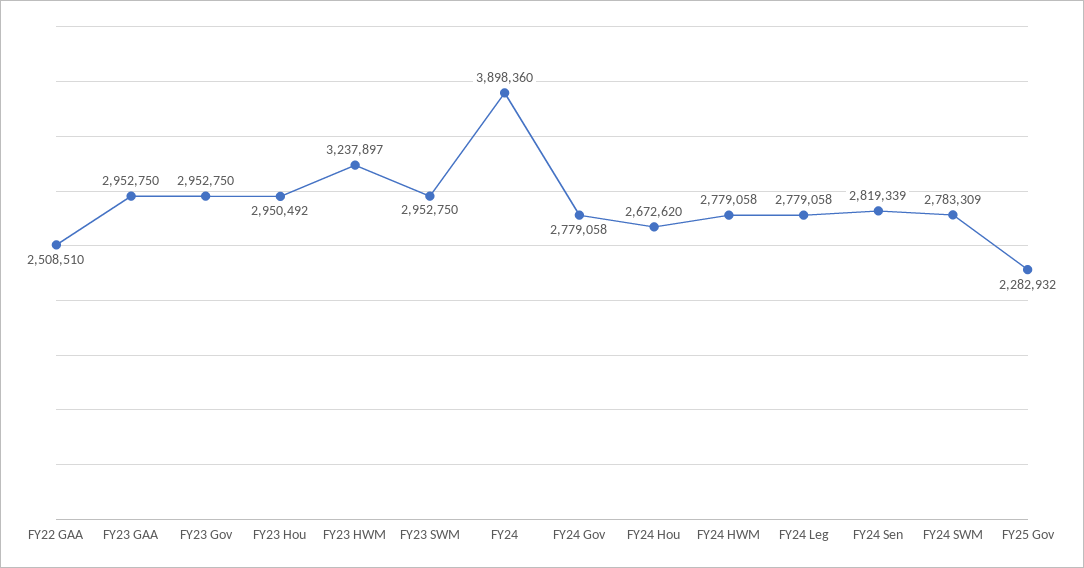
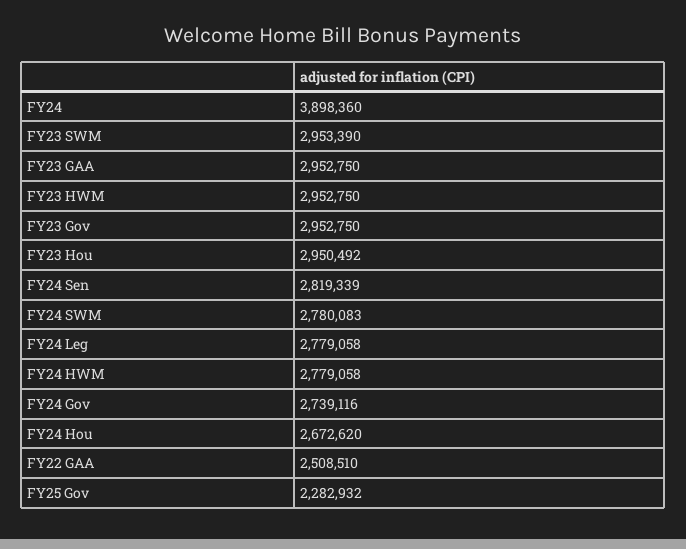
  {
    "FY22 GAA": 2508510,
    "FY23 GAA": 2952750,
    "FY23 Gov": 2952750,
    "FY23 Hou": 2950492,
-   "FY23 HWM": 3237897,
+   "FY23 HWM": 2952750,
-   "FY23 SWM": 2952750,
+   "FY23 SWM": 2953390,
    "FY24": 3898360,
-   "FY24 Gov": 2779058,
+   "FY24 Gov": 2739116,
    "FY24 Hou": 2672620,
    "FY24 HWM": 2779058,
    "FY24 Leg": 2779058,
    "FY24 Sen": 2819339,
-   "FY24 SWM": 2783309,
+   "FY24 SWM": 2780083,
    "FY25 Gov": 2282932
  }

